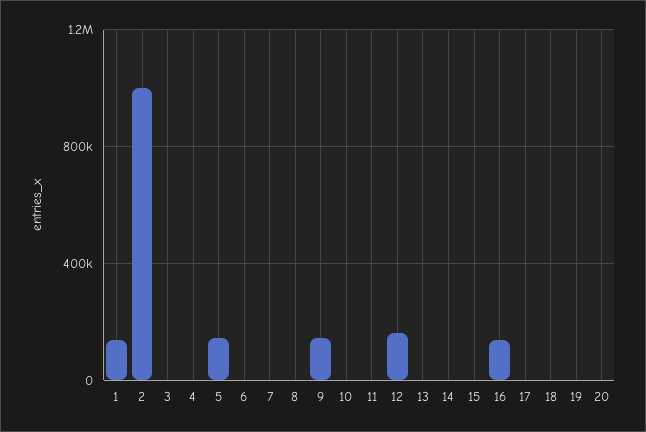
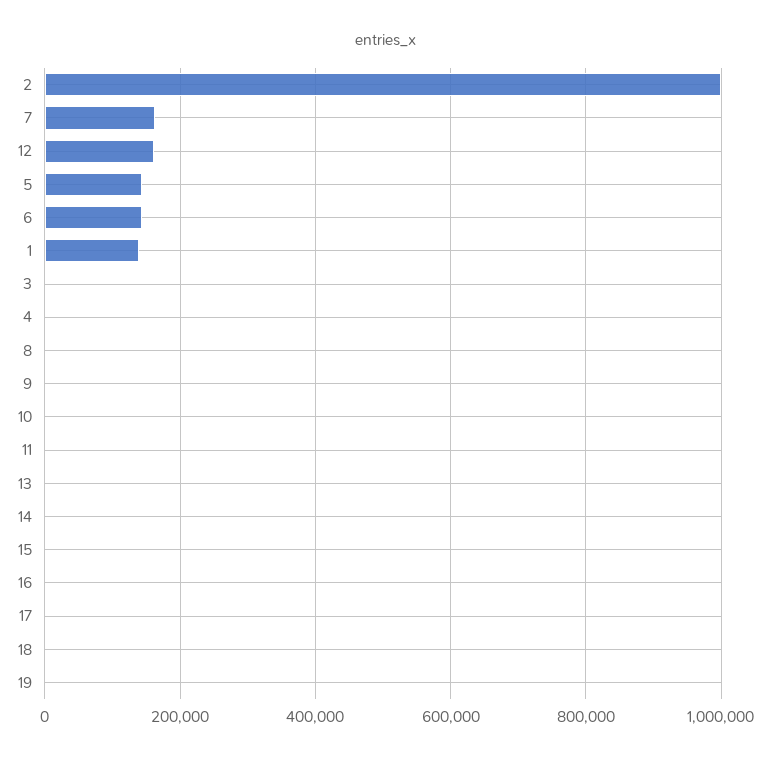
  {
    "1": 140000,
    "2": 1000000,
    "3": 0,
    "4": 0,
    "5": 140000,
-   "6": 0,
+   "6": 140000,
-   "7": 0,
+   "7": 160000,
    "8": 0,
-   "9": 150000,
+   "9": 0,
    "10": 0,
    "11": 0,
    "12": 160000,
    "13": 0,
    "14": 0,
    "15": 0,
-   "16": 150000,
+   "16": 0,
    "17": 0,
    "18": 0,
-   "19": 0,
+   "19": 0
-   "20": 0
  }

